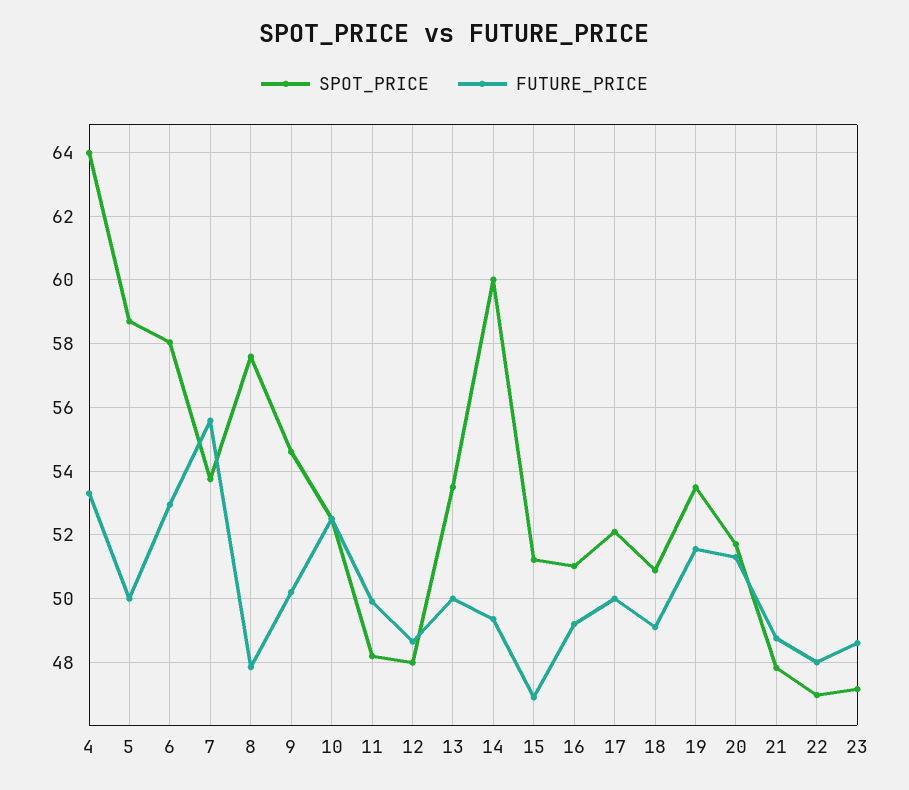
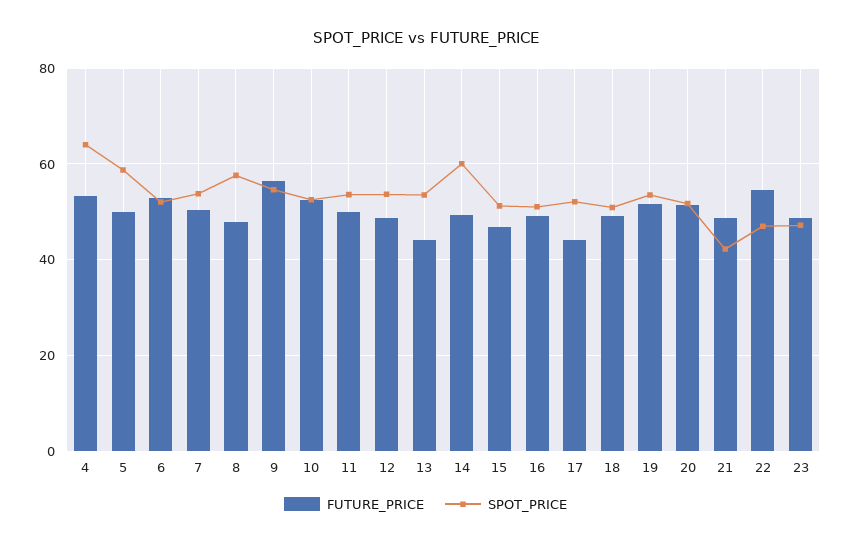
  {
    "SPOT_PRICE": {
      "4": 64,
      "5": 58.8,
-     "6": 58,
+     "6": 52,
      "7": 53.8,
      "8": 57.6,
      "9": 54.6,
      "10": 52.6,
-     "11": 48.2,
+     "11": 54,
-     "12": 48,
+     "12": 54,
      "13": 53.6,
      "14": 60,
      "15": 51.2,
      "16": 51,
      "17": 52,
      "18": 50.8,
      "19": 53.4,
      "20": 51.8,
-     "21": 47.8,
+     "21": 42,
      "22": 47,
      "23": 47.2
    },
    "FUTURE_PRICE": {
      "4": 53.4,
      "5": 50,
      "6": 53,
-     "7": 55.6,
+     "7": 50,
      "8": 47.8,
-     "9": 50.2,
+     "9": 56,
      "10": 52.6,
      "11": 50,
      "12": 48.6,
-     "13": 50,
+     "13": 44,
      "14": 49.4,
      "15": 47,
      "16": 49.2,
-     "17": 50,
+     "17": 44,
      "18": 49.2,
      "19": 51.6,
      "20": 51.4,
      "21": 48.8,
-     "22": 48,
+     "22": 54,
      "23": 48.6
    }
  }

